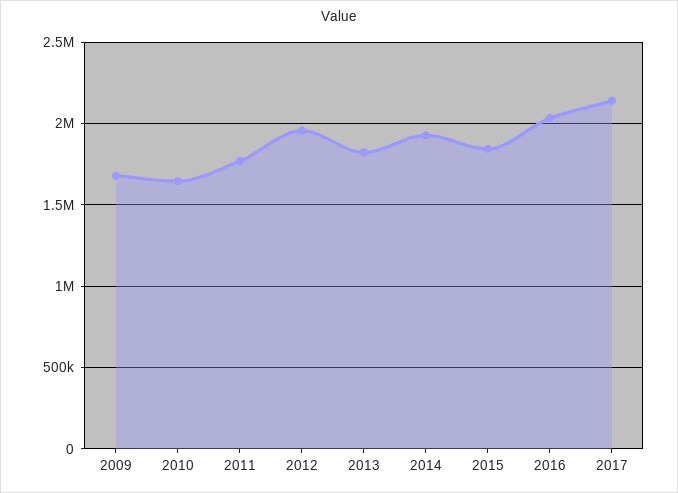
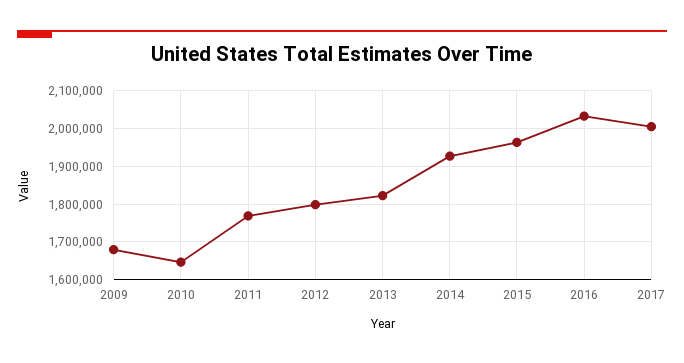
  {
    "2009": 1680000,
    "2010": 1640000,
    "2011": 1760000,
-   "2012": 1950000,
+   "2012": 1800000,
    "2013": 1820000,
    "2014": 1920000,
-   "2015": 1850000,
+   "2015": 1960000,
    "2016": 2040000,
-   "2017": 2150000
+   "2017": 2000000
  }

